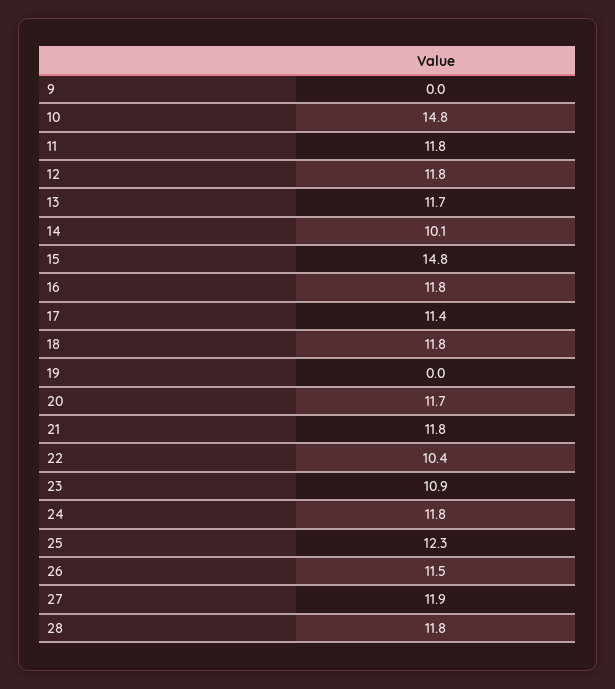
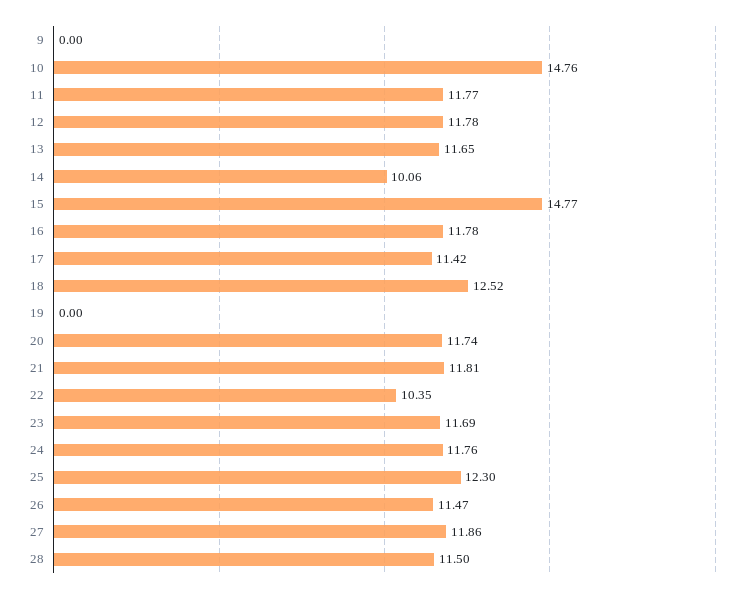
  {
    "9": 0,
    "10": 14.76,
    "11": 11.77,
    "12": 11.78,
    "13": 11.65,
    "14": 10.06,
    "15": 14.77,
    "16": 11.78,
    "17": 11.42,
-   "18": 11.8,
+   "18": 12.52,
    "19": 0,
    "20": 11.74,
    "21": 11.81,
    "22": 10.35,
-   "23": 10.9,
+   "23": 11.69,
    "24": 11.76,
    "25": 12.3,
    "26": 11.47,
    "27": 11.86,
-   "28": 11.8
+   "28": 11.5
  }

